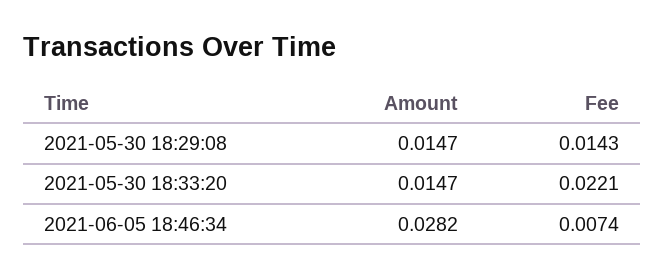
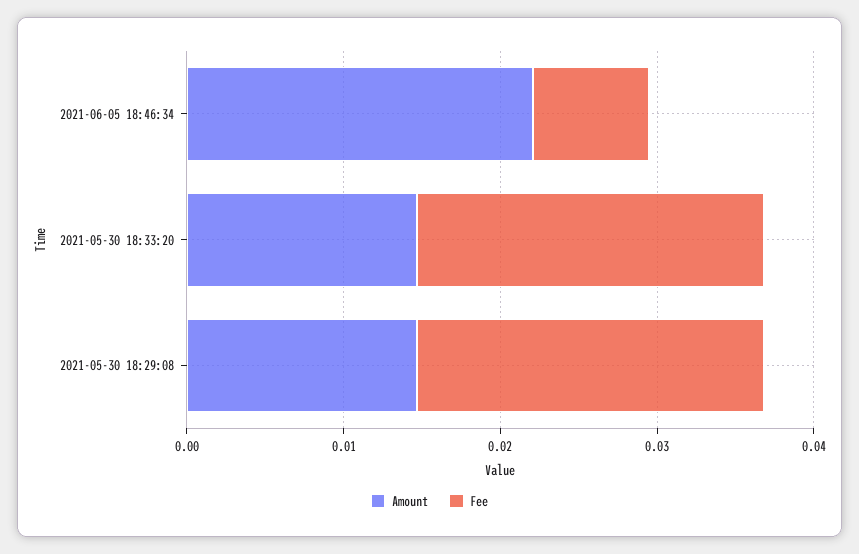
  {
    "Amount": {
      "2021-05-30 18:29:08": 0.0147,
      "2021-05-30 18:33:20": 0.0147,
-     "2021-06-05 18:46:34": 0.0282
+     "2021-06-05 18:46:34": 0.022
    },
    "Fee": {
-     "2021-05-30 18:29:08": 0.0143,
+     "2021-05-30 18:29:08": 0.022,
      "2021-05-30 18:33:20": 0.0221,
      "2021-06-05 18:46:34": 0.0074
    }
  }

